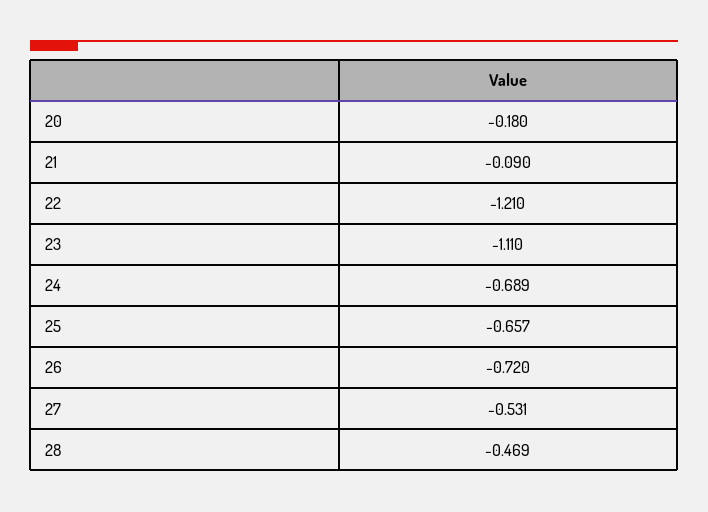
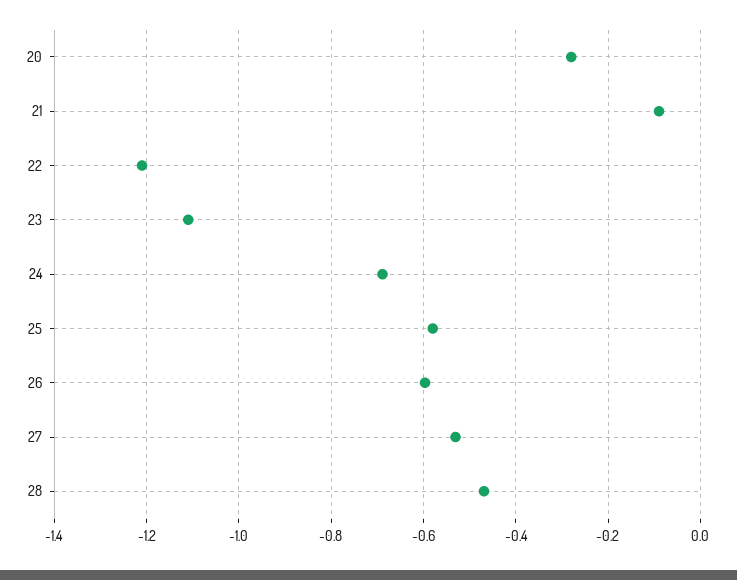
  {
-   "20": -0.18,
+   "20": -0.28,
    "21": -0.09,
    "22": -1.21,
    "23": -1.11,
    "24": -0.689,
-   "25": -0.657,
+   "25": -0.58,
-   "26": -0.72,
+   "26": -0.6,
    "27": -0.531,
    "28": -0.469
  }

